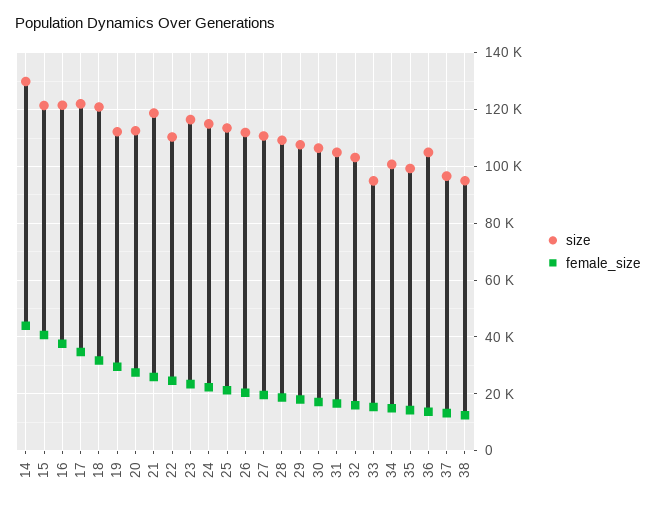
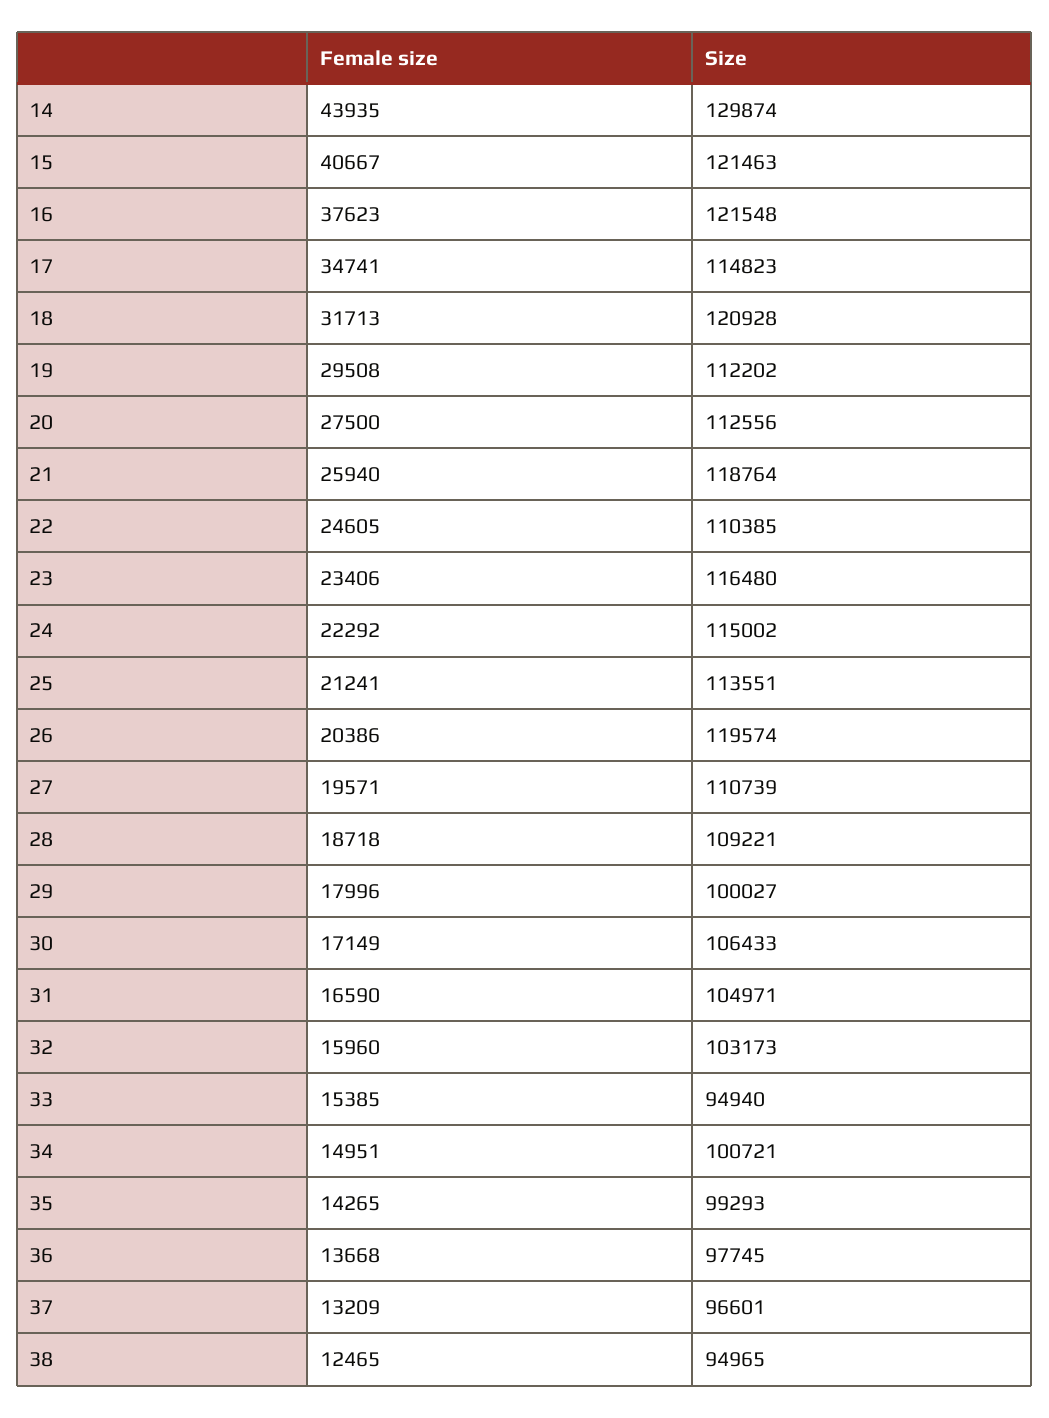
  {
    "size": {
      "14": 129874,
      "15": 121463,
      "16": 121548,
-     "17": 122500,
+     "17": 114823,
      "18": 120928,
      "19": 112202,
      "20": 112556,
      "21": 118764,
      "22": 110385,
      "23": 116480,
      "24": 115002,
      "25": 113551,
-     "26": 112500,
+     "26": 119574,
      "27": 110739,
      "28": 109221,
-     "29": 107500,
+     "29": 100027,
      "30": 106433,
      "31": 104971,
      "32": 103173,
      "33": 94940,
      "34": 100721,
      "35": 99293,
-     "36": 105000,
+     "36": 97745,
      "37": 96601,
      "38": 94965
    },
    "female_size": {
      "14": 43935,
      "15": 40667,
      "16": 37623,
      "17": 34741,
      "18": 31713,
      "19": 29508,
      "20": 27500,
      "21": 25940,
      "22": 24605,
      "23": 23406,
      "24": 22292,
      "25": 21241,
      "26": 20386,
      "27": 19571,
      "28": 18718,
      "29": 17996,
      "30": 17149,
      "31": 16590,
      "32": 15960,
      "33": 15385,
      "34": 14951,
      "35": 14265,
      "36": 13668,
      "37": 13209,
      "38": 12465
    }
  }

